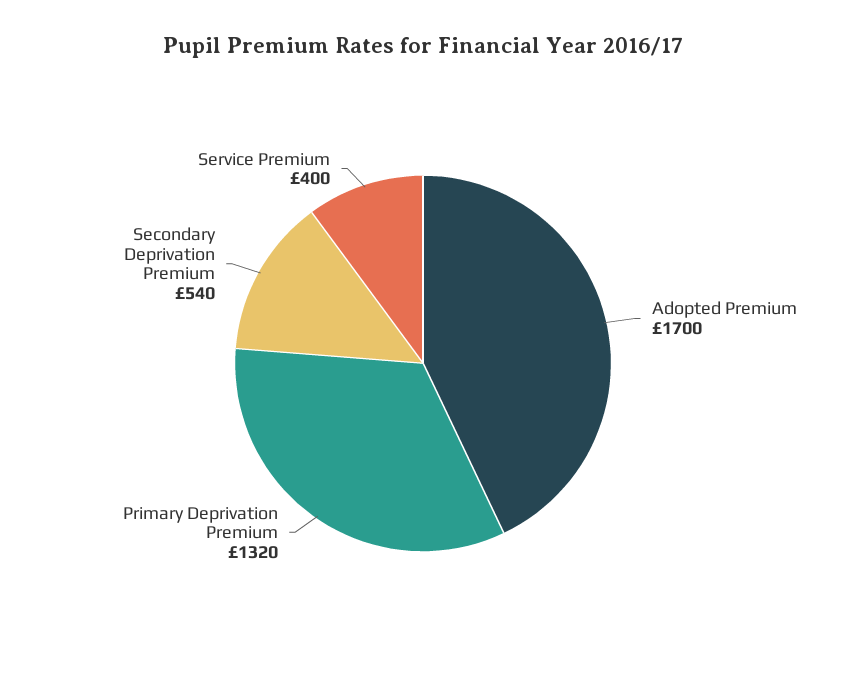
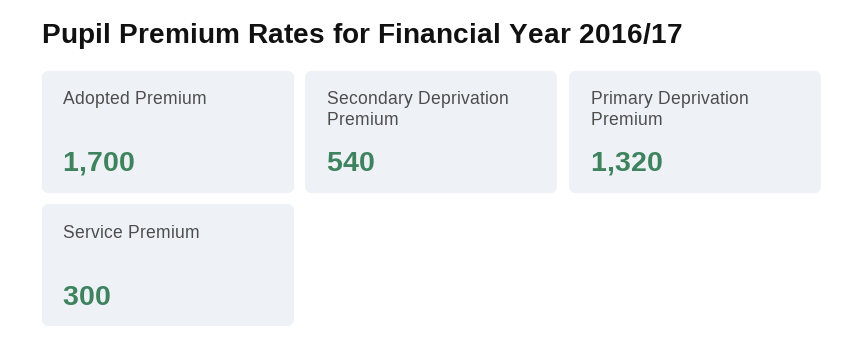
  {
    "Adopted Premium": 1700,
    "Primary Deprivation Premium": 1320,
    "Secondary Deprivation Premium": 540,
-   "Service Premium": 400
+   "Service Premium": 300
  }

